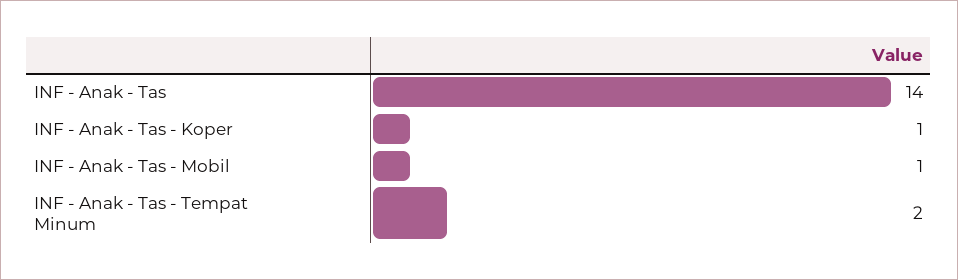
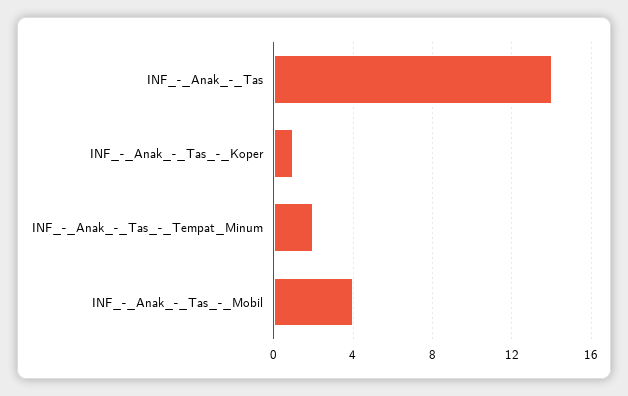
  {
    "INF - Anak - Tas": 14,
    "INF - Anak - Tas - Koper": 1,
-   "INF - Anak - Tas - Mobil": 1,
+   "INF - Anak - Tas - Mobil": 4,
    "INF - Anak - Tas - Tempat Minum": 2
  }

